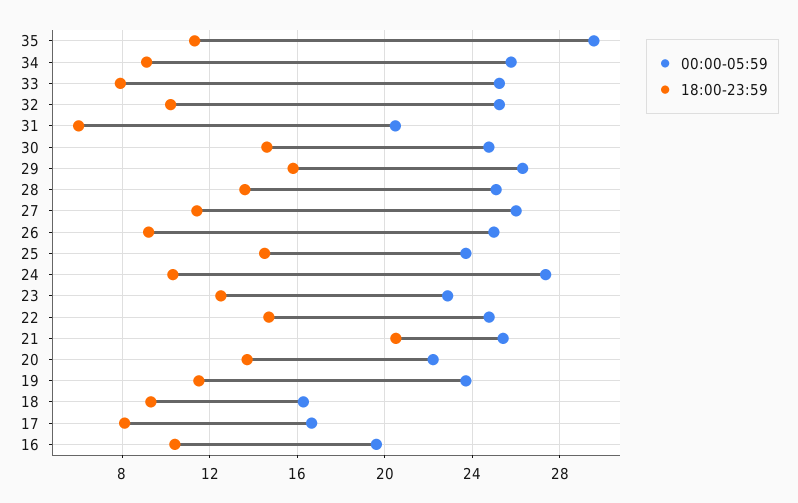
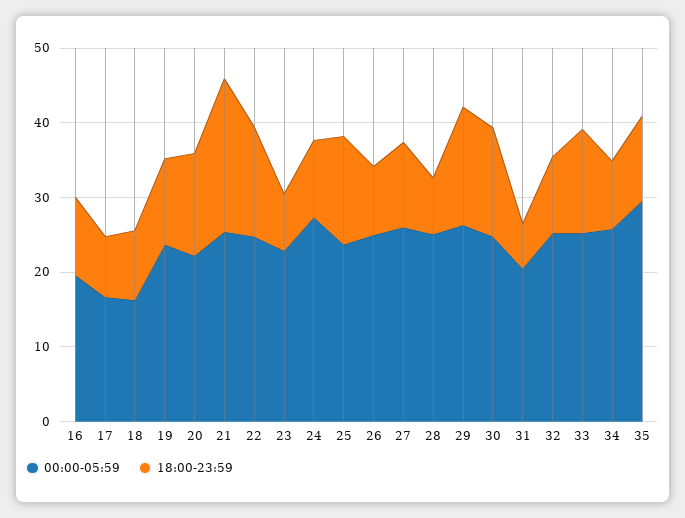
  {
    "00:00-05:59": {
      "35": 29.5,
      "34": 26,
      "33": 25,
      "32": 25,
      "31": 20.5,
      "30": 25,
      "29": 26.5,
      "28": 25,
      "27": 26,
      "26": 25,
      "25": 23.5,
      "24": 27.5,
      "23": 23,
      "22": 25,
      "21": 25.5,
      "20": 22,
      "19": 23.5,
      "18": 16.5,
      "17": 16.5,
      "16": 19.5
    },
    "18:00-23:59": {
      "35": 11.5,
      "34": 9,
-     "33": 8,
+     "33": 14,
      "32": 10,
      "31": 6,
      "30": 14.5,
      "29": 16,
-     "28": 13.5,
+     "28": 8,
      "27": 11.5,
      "26": 9,
      "25": 14.5,
      "24": 10.5,
-     "23": 12.5,
+     "23": 8,
      "22": 14.5,
      "21": 20.5,
      "20": 13.5,
      "19": 11.5,
      "18": 9.5,
      "17": 8,
      "16": 10.5
    }
  }

